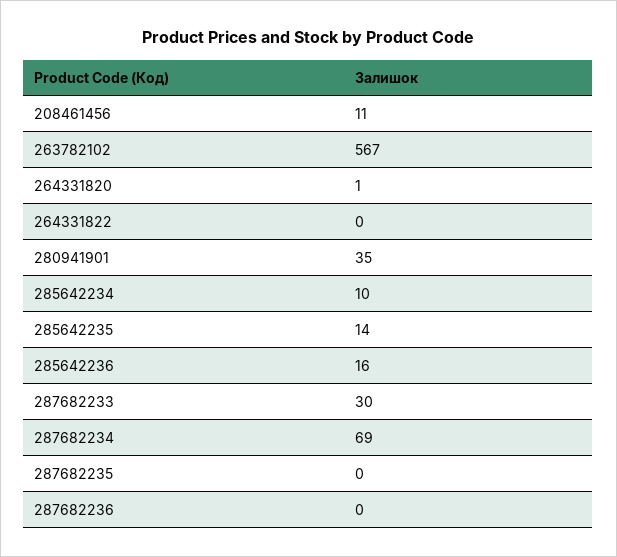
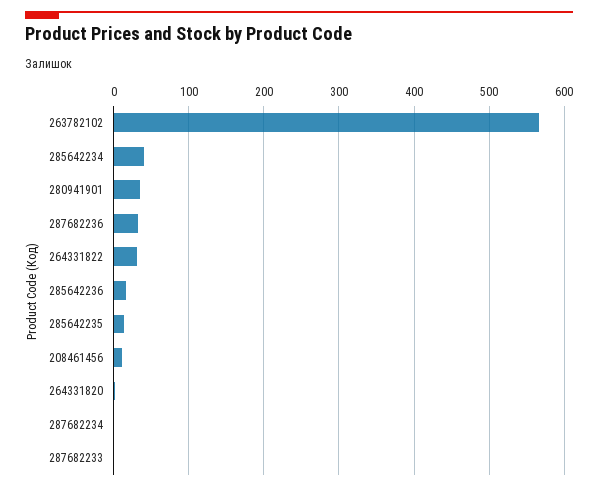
  {
    "208461456": 11,
    "263782102": 567,
    "264331820": 1,
-   "264331822": 0,
+   "264331822": 30,
    "280941901": 35,
-   "285642234": 10,
+   "285642234": 40,
    "285642235": 14,
    "285642236": 16,
-   "287682233": 30,
+   "287682233": 0,
-   "287682234": 69,
+   "287682234": 0,
-   "287682235": 0,
-   "287682236": 0
+   "287682236": 30
  }

